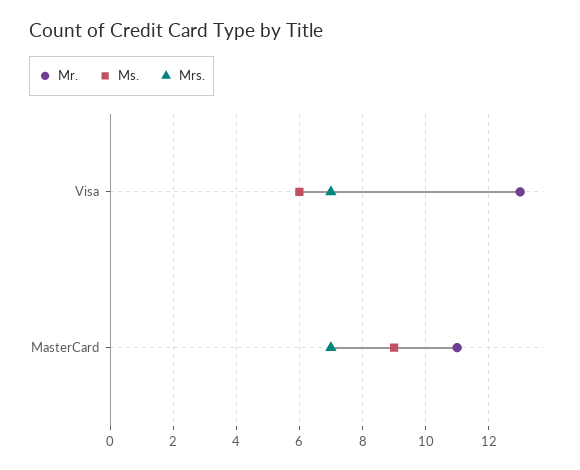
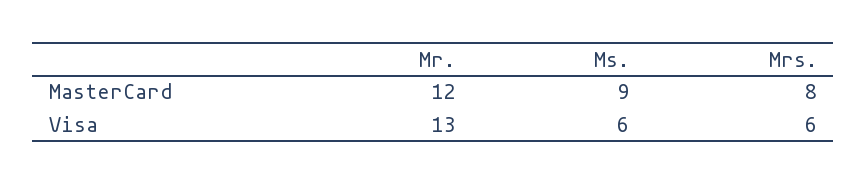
  {
    "Mr.": {
      "Visa": 13,
-     "MasterCard": 11
+     "MasterCard": 12
    },
    "Ms.": {
      "Visa": 6,
      "MasterCard": 9
    },
    "Mrs.": {
-     "Visa": 7,
+     "Visa": 6,
-     "MasterCard": 7
+     "MasterCard": 8
    }
  }

